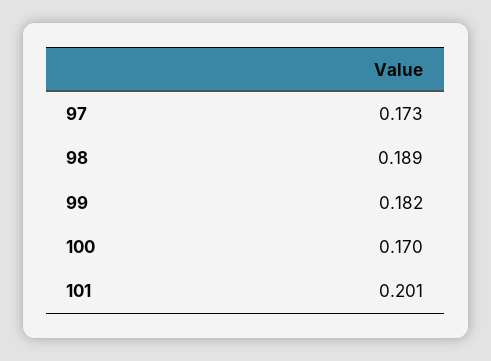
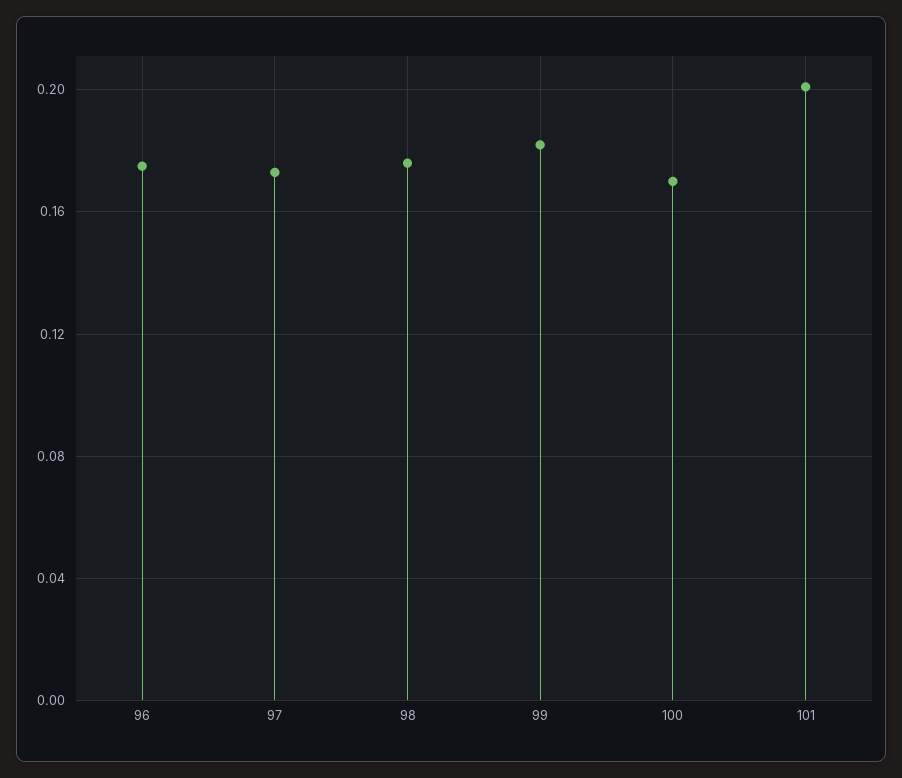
  {
    "97": 0.173,
-   "98": 0.189,
+   "98": 0.175,
    "99": 0.182,
    "100": 0.17,
-   "101": 0.201
+   "101": 0.201,
+   "96": 0.175
  }

